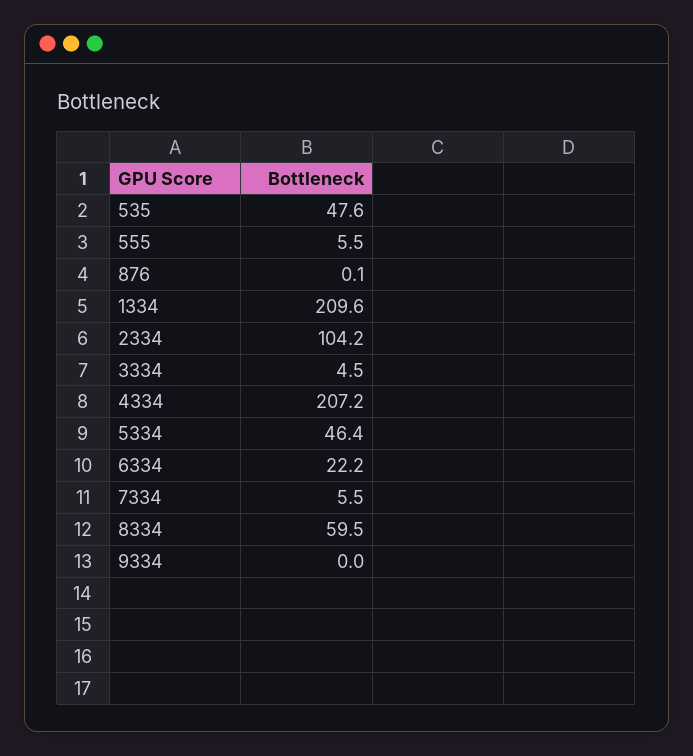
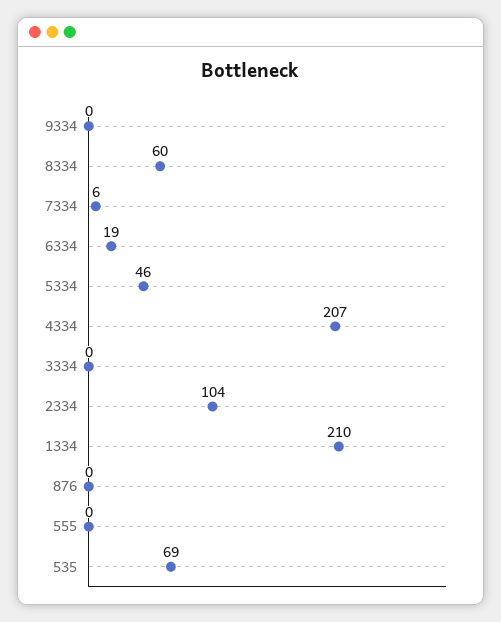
  {
-   "535": 47.6,
+   "535": 69,
-   "555": 5.5,
+   "555": 0,
    "876": 0.1,
    "1334": 209.6,
    "2334": 104.2,
-   "3334": 4.5,
+   "3334": 0,
    "4334": 207.2,
    "5334": 46.4,
-   "6334": 22.2,
+   "6334": 19,
    "7334": 5.5,
    "8334": 59.5,
    "9334": 0
  }

